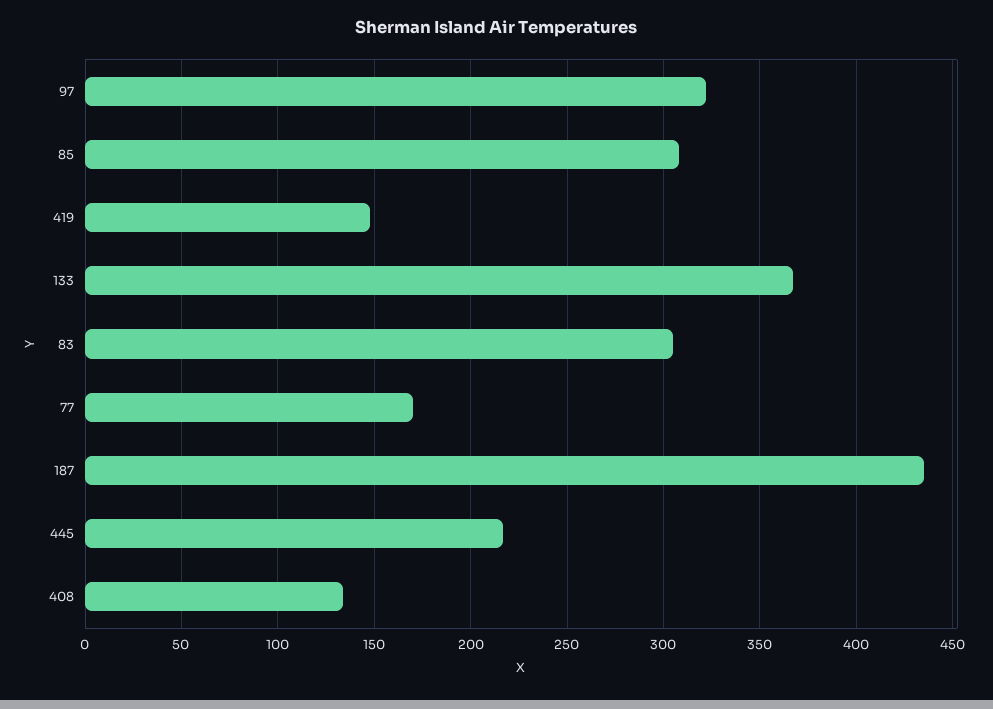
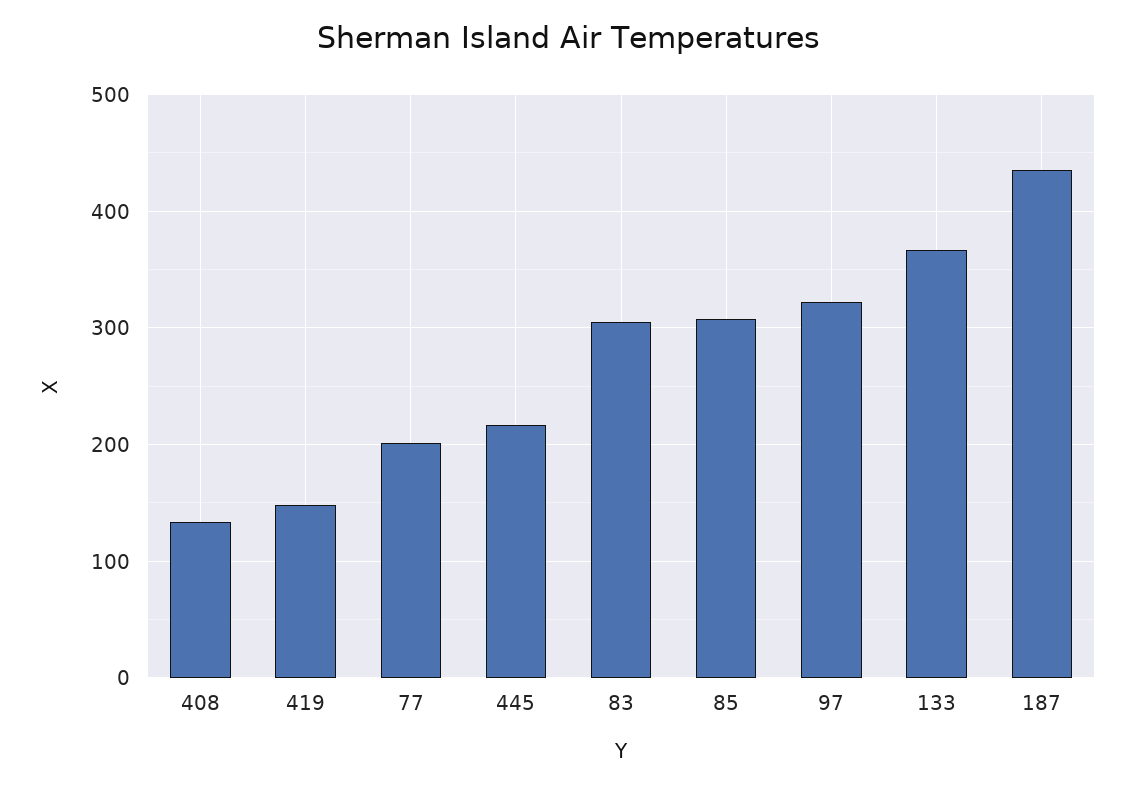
  {
    "97": 320,
    "85": 310,
    "419": 150,
    "133": 365,
    "83": 305,
-   "77": 170,
+   "77": 200,
    "187": 435,
    "445": 215,
    "408": 135
  }

